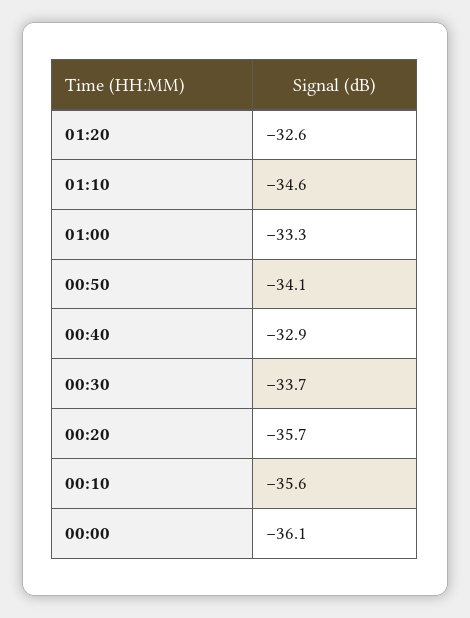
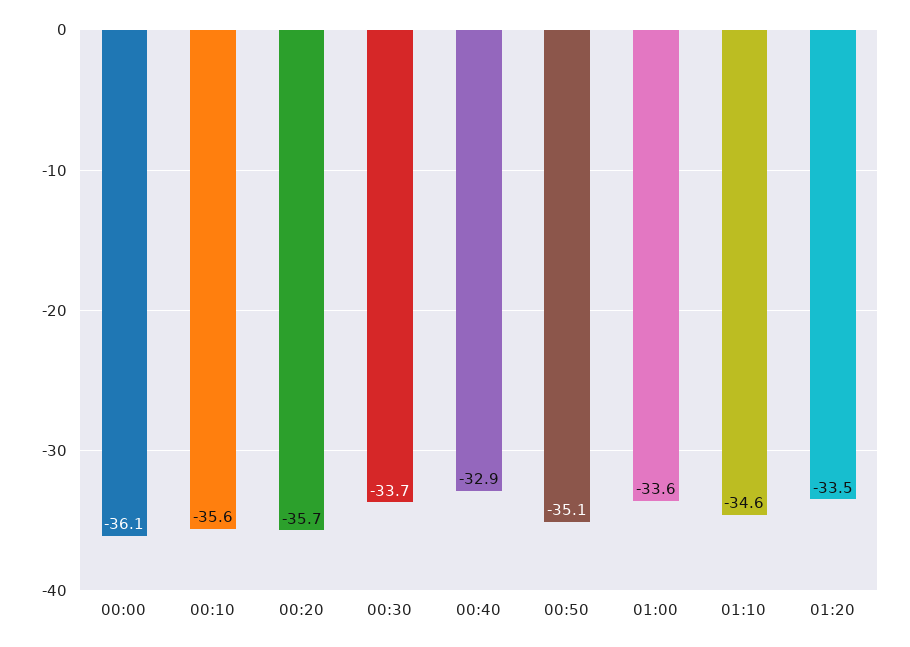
  {
-   "01:20": -32.6,
+   "01:20": -33.5,
    "01:10": -34.6,
-   "01:00": -33.3,
+   "01:00": -33.6,
-   "00:50": -34.1,
+   "00:50": -35.1,
    "00:40": -32.9,
    "00:30": -33.7,
    "00:20": -35.7,
    "00:10": -35.6,
    "00:00": -36.1
  }

